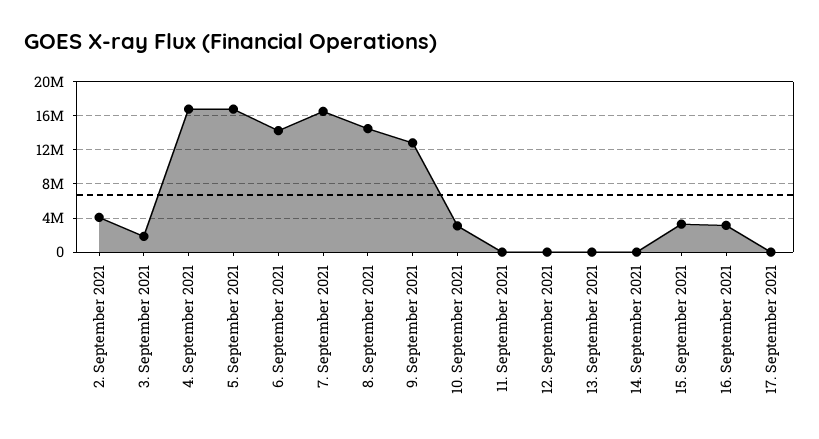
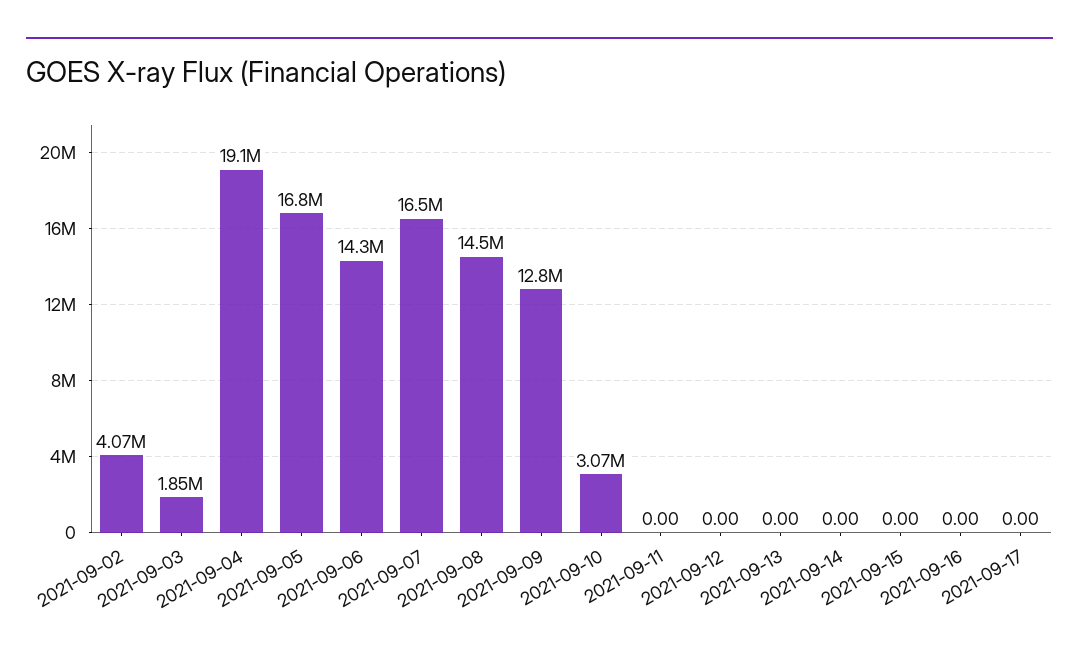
  {
    "2. September 2021": 4070000,
    "3. September 2021": 1850000,
-   "4. September 2021": 17000000,
+   "4. September 2021": 19100000,
    "5. September 2021": 16800000,
    "6. September 2021": 14300000,
    "7. September 2021": 16500000,
    "8. September 2021": 14500000,
    "9. September 2021": 12800000,
    "10. September 2021": 3070000,
    "11. September 2021": 0,
    "12. September 2021": 0,
    "13. September 2021": 0,
    "14. September 2021": 0,
-   "15. September 2021": 3000000,
+   "15. September 2021": 0,
-   "16. September 2021": 3000000,
+   "16. September 2021": 0,
    "17. September 2021": 0
  }

